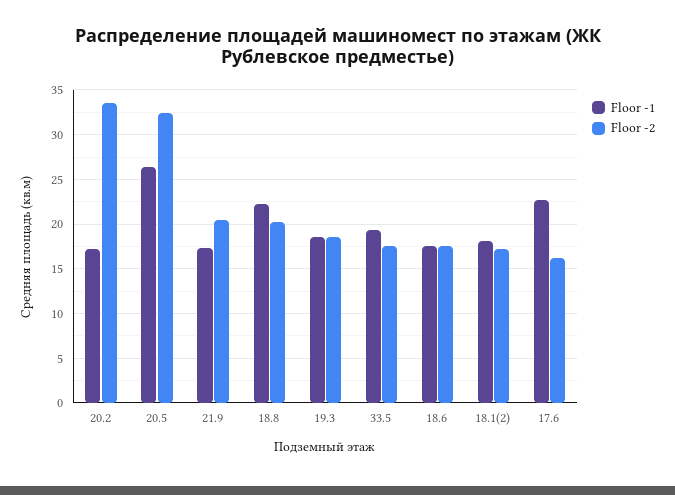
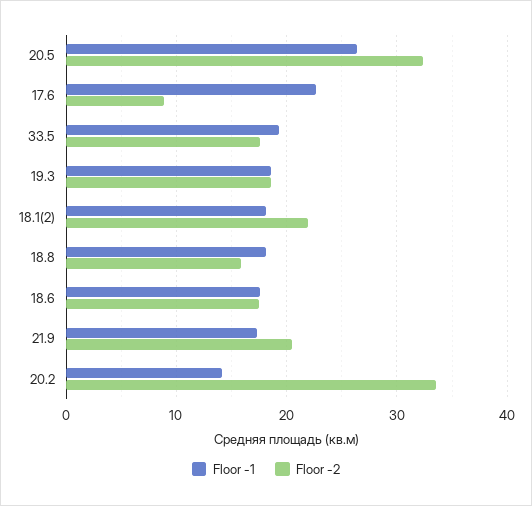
  {
    "Floor -1": {
-     "20.2": 17,
+     "20.2": 14,
      "20.5": 26,
      "21.9": 17,
-     "18.8": 22,
+     "18.8": 18,
      "19.3": 19,
      "33.5": 19,
      "18.6": 18,
      "18.1(2)": 18,
      "17.6": 23
    },
    "Floor -2": {
      "20.2": 34,
      "20.5": 32,
      "21.9": 21,
-     "18.8": 20,
+     "18.8": 16,
      "19.3": 19,
      "33.5": 18,
      "18.6": 18,
-     "18.1(2)": 17,
+     "18.1(2)": 22,
-     "17.6": 16
+     "17.6": 9
    }
  }

